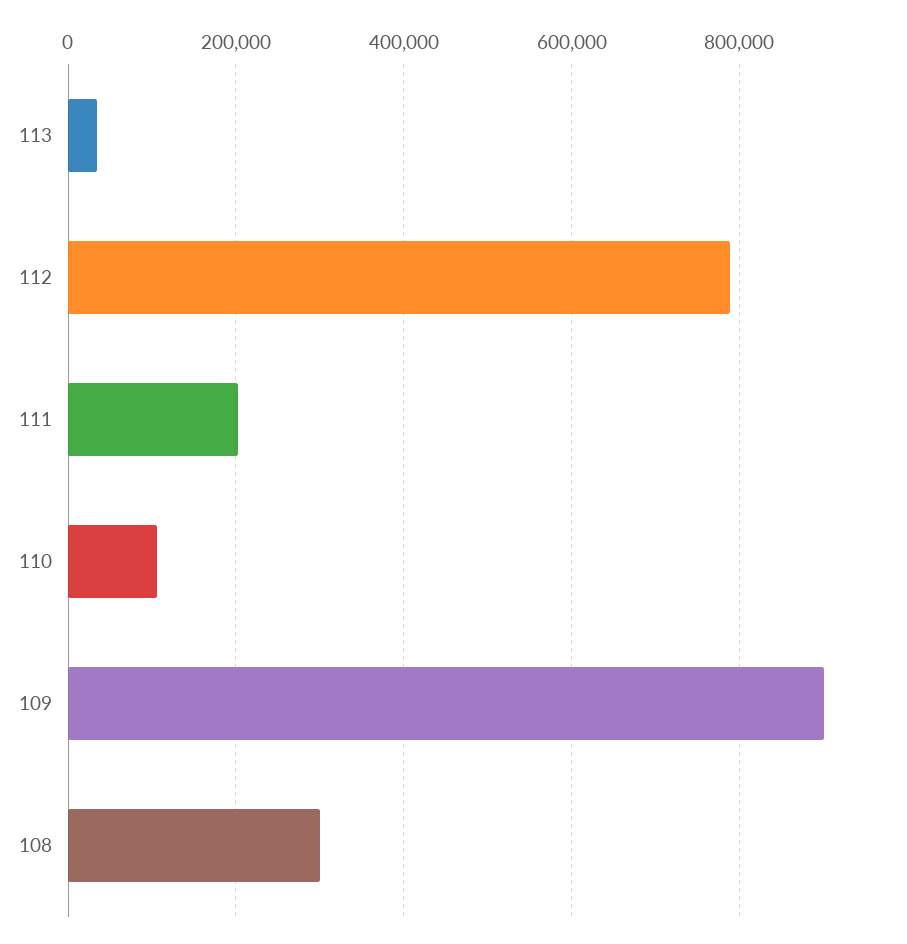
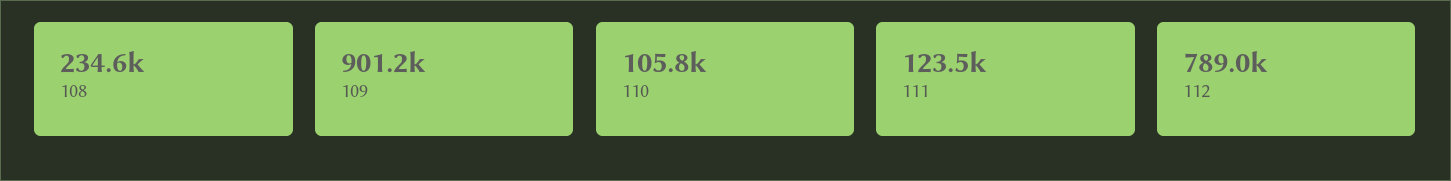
  {
-   "113": 40000,
    "112": 789000,
-   "111": 200000,
+   "111": 123500,
    "110": 105800,
    "109": 901200,
-   "108": 300000
+   "108": 234600
  }

